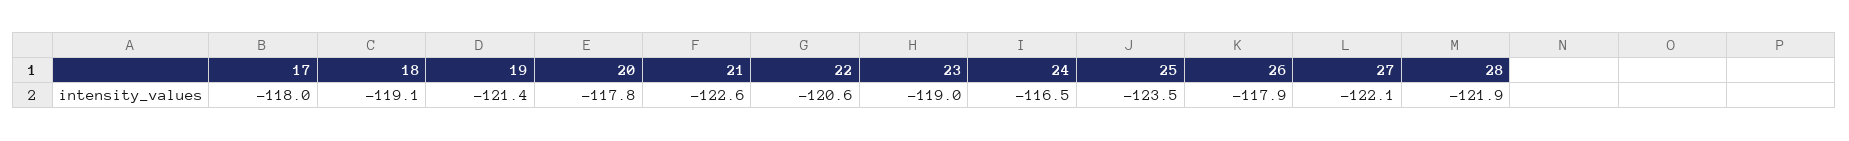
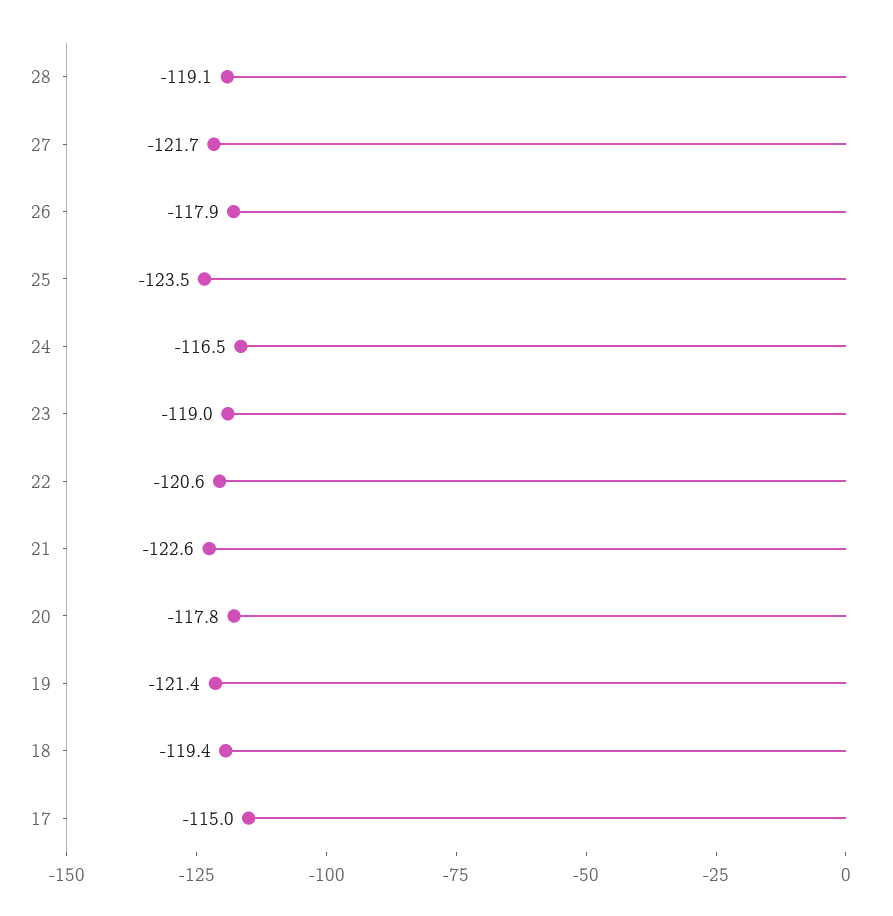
  {
-   "17": -118,
+   "17": -115,
-   "18": -119.1,
+   "18": -119.4,
    "19": -121.4,
    "20": -117.8,
    "21": -122.6,
    "22": -120.6,
    "23": -119,
    "24": -116.5,
    "25": -123.5,
    "26": -117.9,
-   "27": -122.1,
+   "27": -121.7,
-   "28": -121.9
+   "28": -119.1
  }

